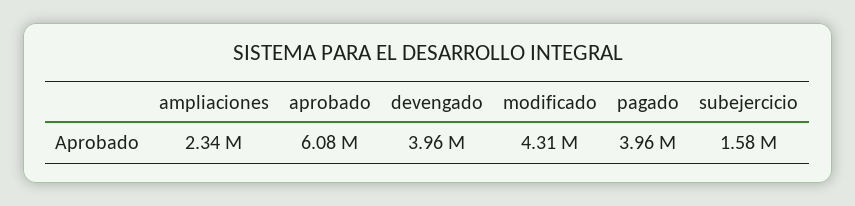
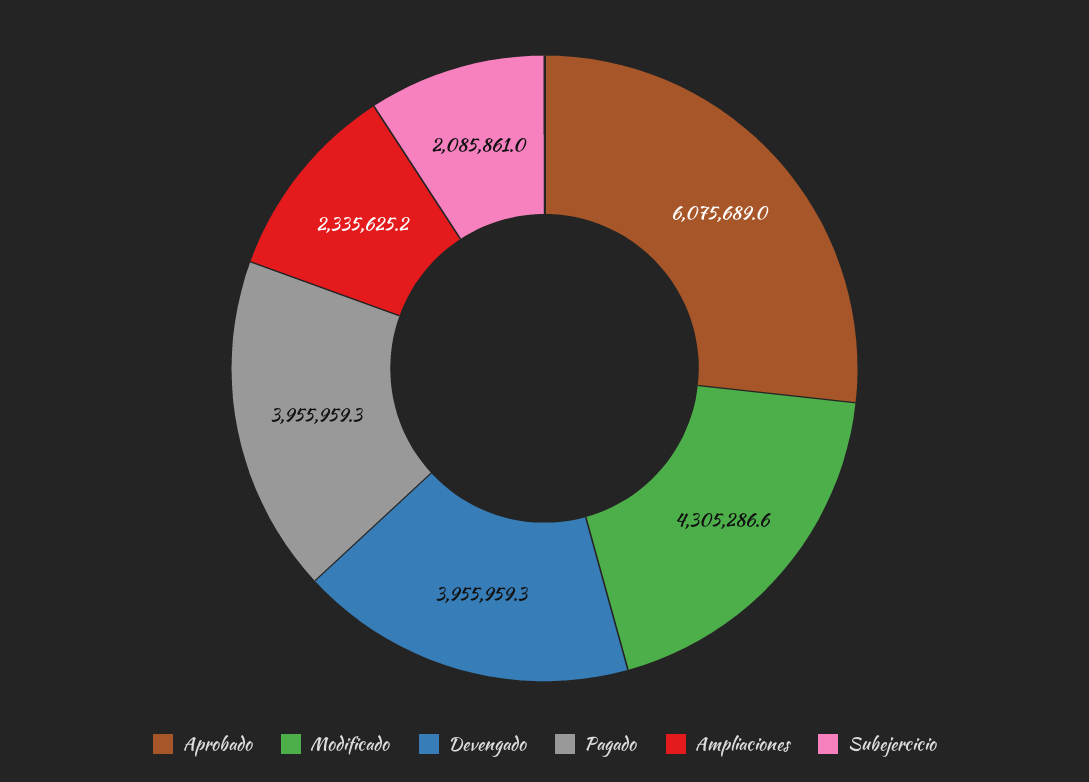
  {
    "ampliaciones": 2335625.2,
    "aprobado": 6075689,
    "devengado": 3955959.3,
    "modificado": 4305286.6,
    "pagado": 3955959.3,
-   "subejercicio": 1580000
+   "subejercicio": 2085861
  }

